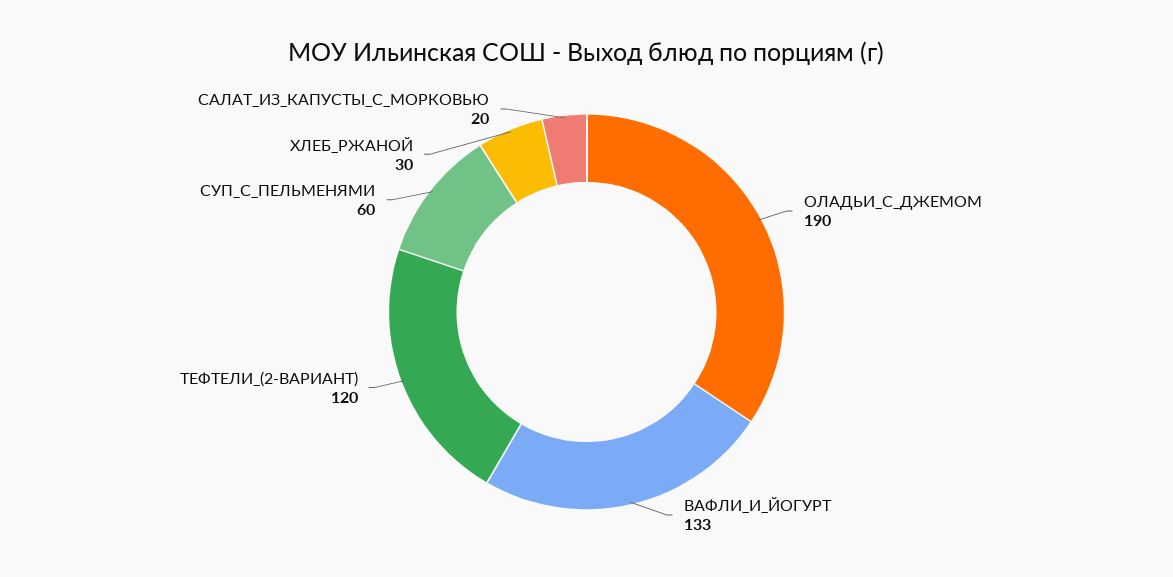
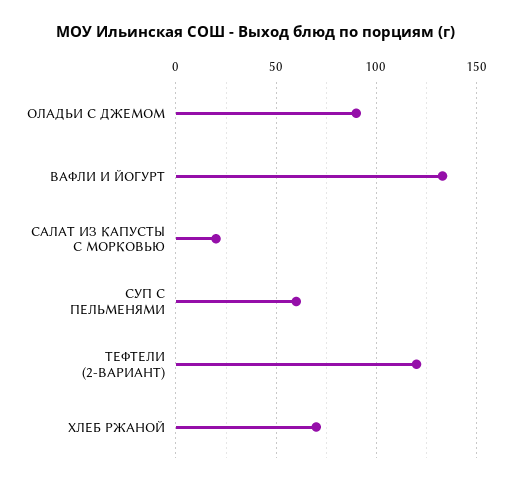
  {
-   "ОЛАДЬИ_С_ДЖЕМОМ": 190,
+   "ОЛАДЬИ_С_ДЖЕМОМ": 90,
    "ВАФЛИ_И_ЙОГУРТ": 133,
    "ТЕФТЕЛИ_(2-ВАРИАНТ)": 120,
    "СУП_С_ПЕЛЬМЕНЯМИ": 60,
-   "ХЛЕБ_РЖАНОЙ": 30,
+   "ХЛЕБ_РЖАНОЙ": 70,
    "САЛАТ_ИЗ_КАПУСТЫ_С_МОРКОВЬЮ": 20
  }

